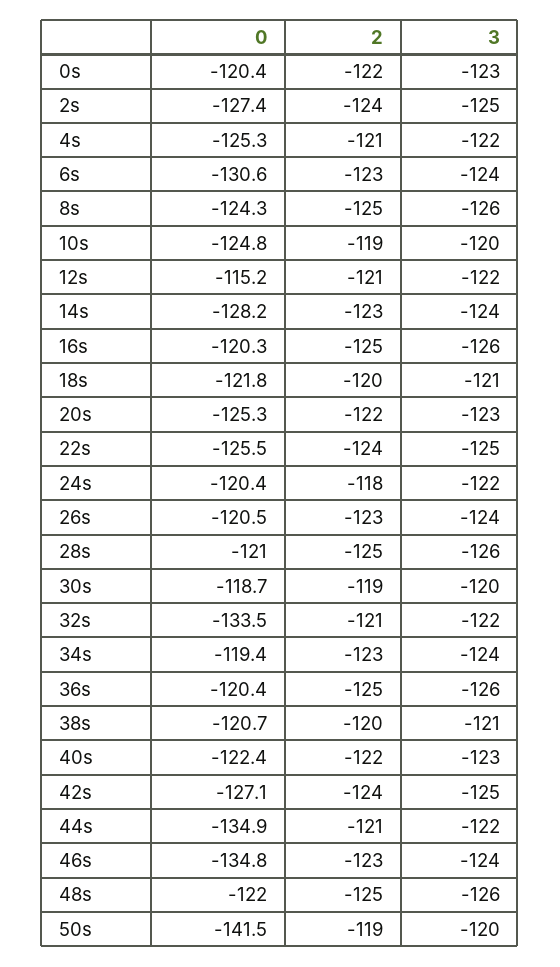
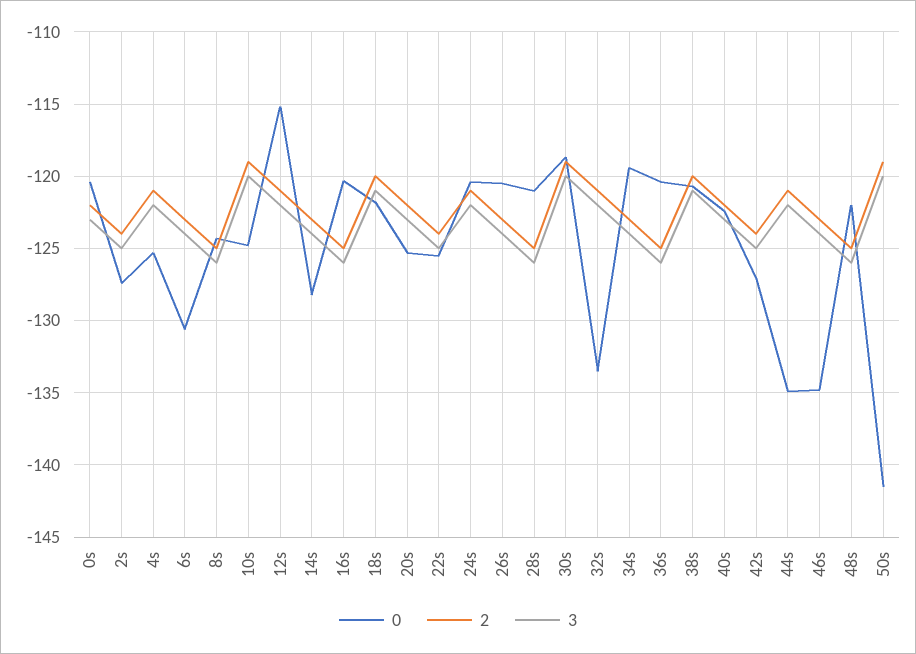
  {
    "0": {
      "0s": -120.4,
      "2s": -127.4,
      "4s": -125.3,
      "6s": -130.6,
      "8s": -124.3,
      "10s": -124.8,
      "12s": -115.2,
      "14s": -128.2,
      "16s": -120.3,
      "18s": -121.8,
      "20s": -125.3,
      "22s": -125.5,
      "24s": -120.4,
      "26s": -120.5,
      "28s": -121,
      "30s": -118.7,
      "32s": -133.5,
      "34s": -119.4,
      "36s": -120.4,
      "38s": -120.7,
      "40s": -122.4,
      "42s": -127.1,
      "44s": -134.9,
      "46s": -134.8,
      "48s": -122,
      "50s": -141.5
    },
    "2": {
      "0s": -122,
      "2s": -124,
      "4s": -121,
      "6s": -123,
      "8s": -125,
      "10s": -119,
      "12s": -121,
      "14s": -123,
      "16s": -125,
      "18s": -120,
      "20s": -122,
      "22s": -124,
-     "24s": -118,
+     "24s": -121,
      "26s": -123,
      "28s": -125,
      "30s": -119,
      "32s": -121,
      "34s": -123,
      "36s": -125,
      "38s": -120,
      "40s": -122,
      "42s": -124,
      "44s": -121,
      "46s": -123,
      "48s": -125,
      "50s": -119
    },
    "3": {
      "0s": -123,
      "2s": -125,
      "4s": -122,
      "6s": -124,
      "8s": -126,
      "10s": -120,
      "12s": -122,
      "14s": -124,
      "16s": -126,
      "18s": -121,
      "20s": -123,
      "22s": -125,
      "24s": -122,
      "26s": -124,
      "28s": -126,
      "30s": -120,
      "32s": -122,
      "34s": -124,
      "36s": -126,
      "38s": -121,
      "40s": -123,
      "42s": -125,
      "44s": -122,
      "46s": -124,
      "48s": -126,
      "50s": -120
    }
  }

